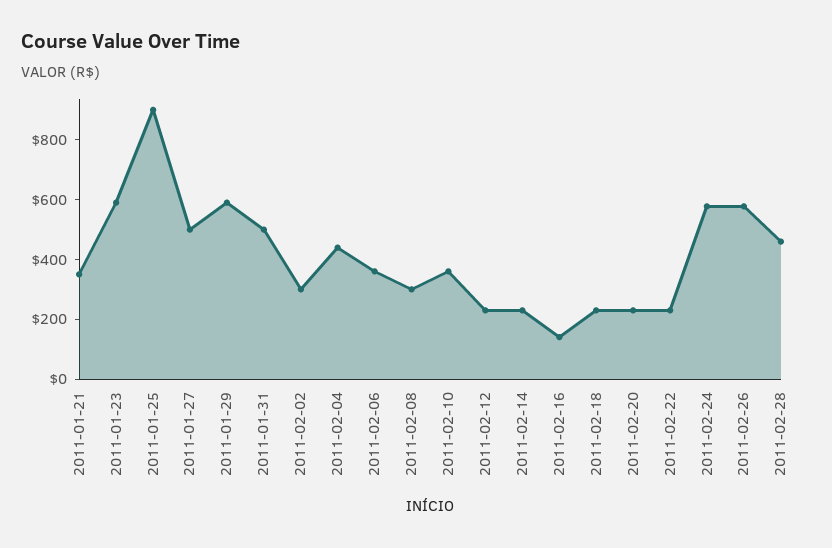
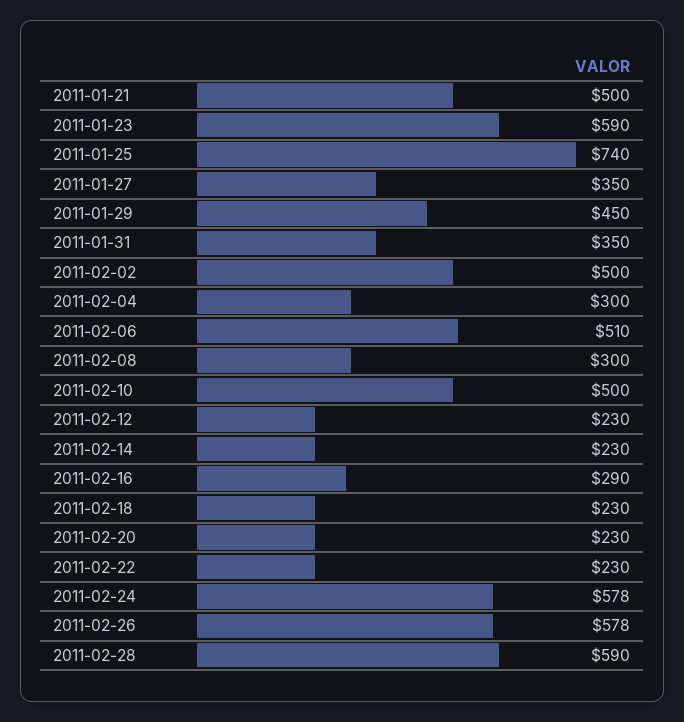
  {
-   "2011-01-21": 350,
+   "2011-01-21": 500,
    "2011-01-23": 590,
-   "2011-01-25": 900,
+   "2011-01-25": 740,
-   "2011-01-27": 500,
+   "2011-01-27": 350,
-   "2011-01-29": 600,
+   "2011-01-29": 450,
-   "2011-01-31": 500,
+   "2011-01-31": 350,
-   "2011-02-02": 300,
+   "2011-02-02": 500,
-   "2011-02-04": 450,
+   "2011-02-04": 300,
-   "2011-02-06": 350,
+   "2011-02-06": 510,
    "2011-02-08": 300,
-   "2011-02-10": 350,
+   "2011-02-10": 500,
    "2011-02-12": 230,
    "2011-02-14": 230,
-   "2011-02-16": 150,
+   "2011-02-16": 290,
    "2011-02-18": 230,
    "2011-02-20": 230,
    "2011-02-22": 230,
    "2011-02-24": 578,
    "2011-02-26": 578,
-   "2011-02-28": 450
+   "2011-02-28": 590
  }

